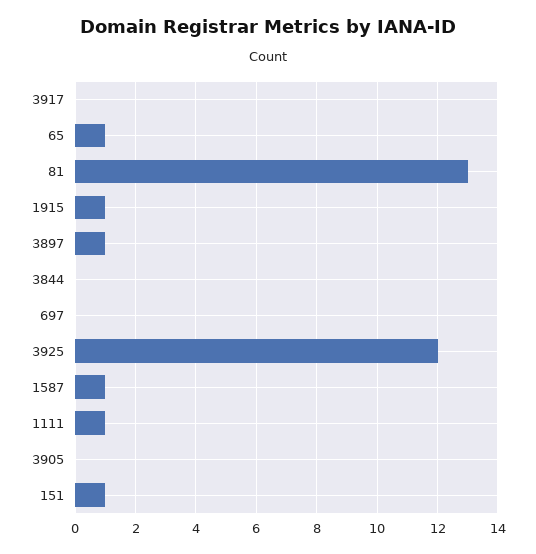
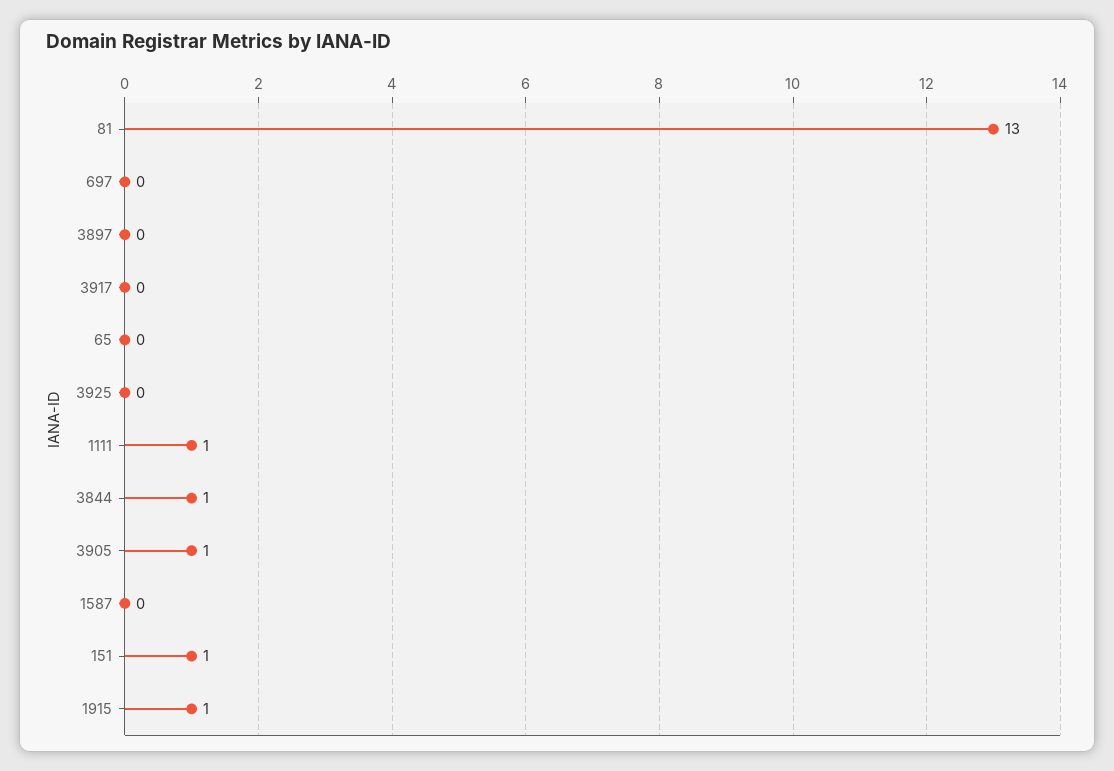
  {
    "3917": 0,
-   "65": 1,
+   "65": 0,
    "81": 13,
    "1915": 1,
-   "3897": 1,
+   "3897": 0,
-   "3844": 0,
+   "3844": 1,
    "697": 0,
-   "3925": 12,
+   "3925": 0,
-   "1587": 1,
+   "1587": 0,
    "1111": 1,
-   "3905": 0,
+   "3905": 1,
    "151": 1
  }

